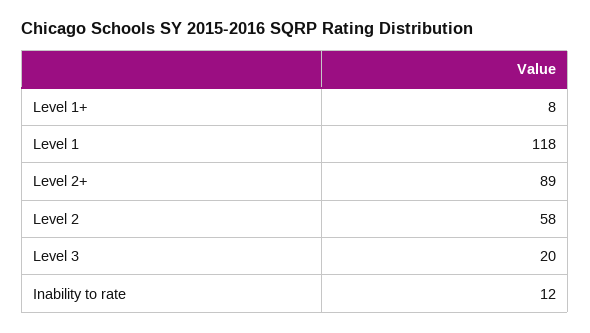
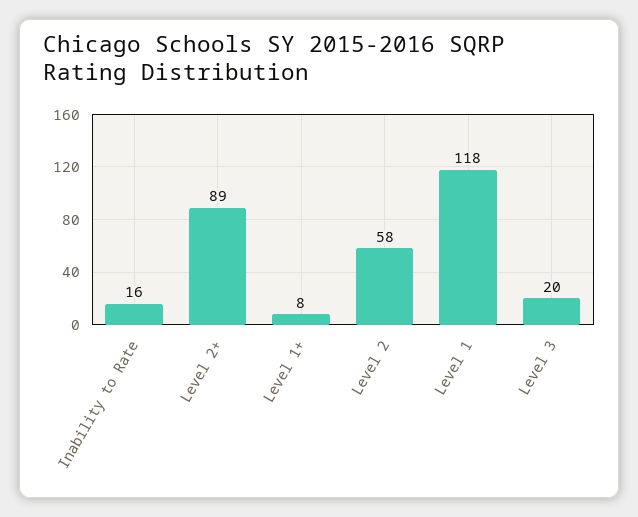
  {
    "Level 1+": 8,
    "Level 1": 118,
    "Level 2+": 89,
    "Level 2": 58,
    "Level 3": 20,
-   "Inability to rate": 12
+   "Inability to rate": 16
  }

